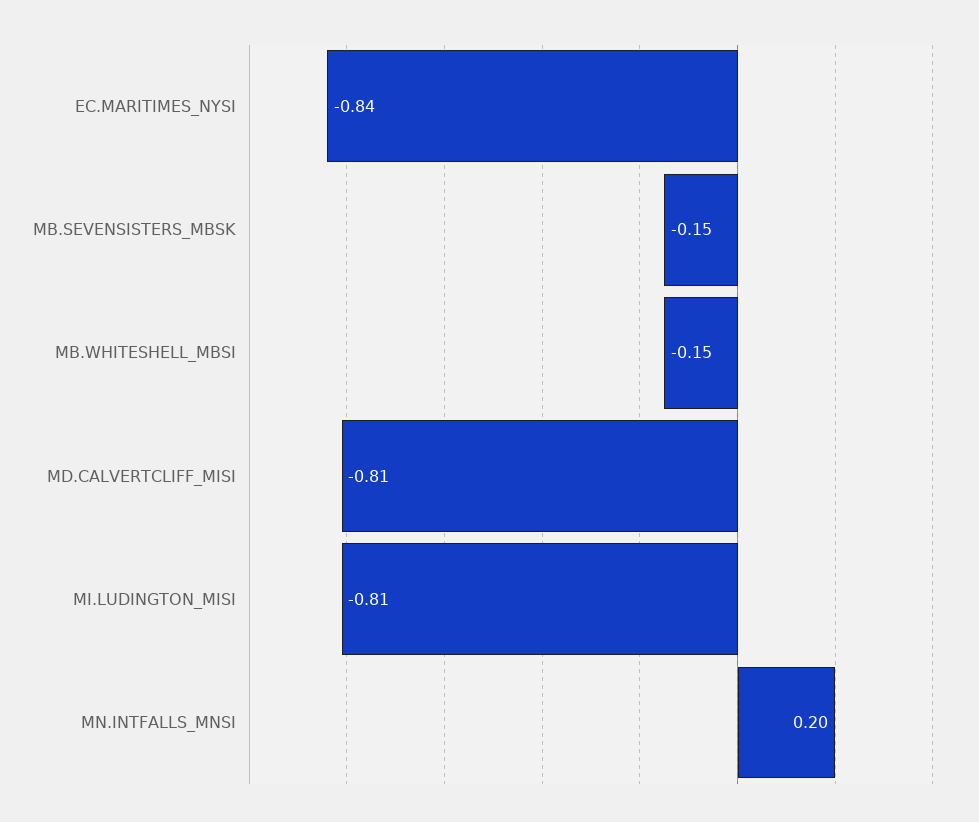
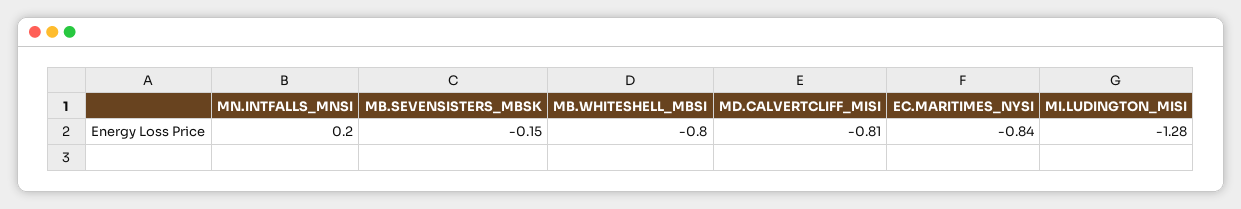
  {
    "EC.MARITIMES_NYSI": -0.84,
    "MB.SEVENSISTERS_MBSK": -0.15,
-   "MB.WHITESHELL_MBSI": -0.15,
+   "MB.WHITESHELL_MBSI": -0.8,
    "MD.CALVERTCLIFF_MISI": -0.81,
-   "MI.LUDINGTON_MISI": -0.81,
+   "MI.LUDINGTON_MISI": -1.28,
    "MN.INTFALLS_MNSI": 0.2
  }

